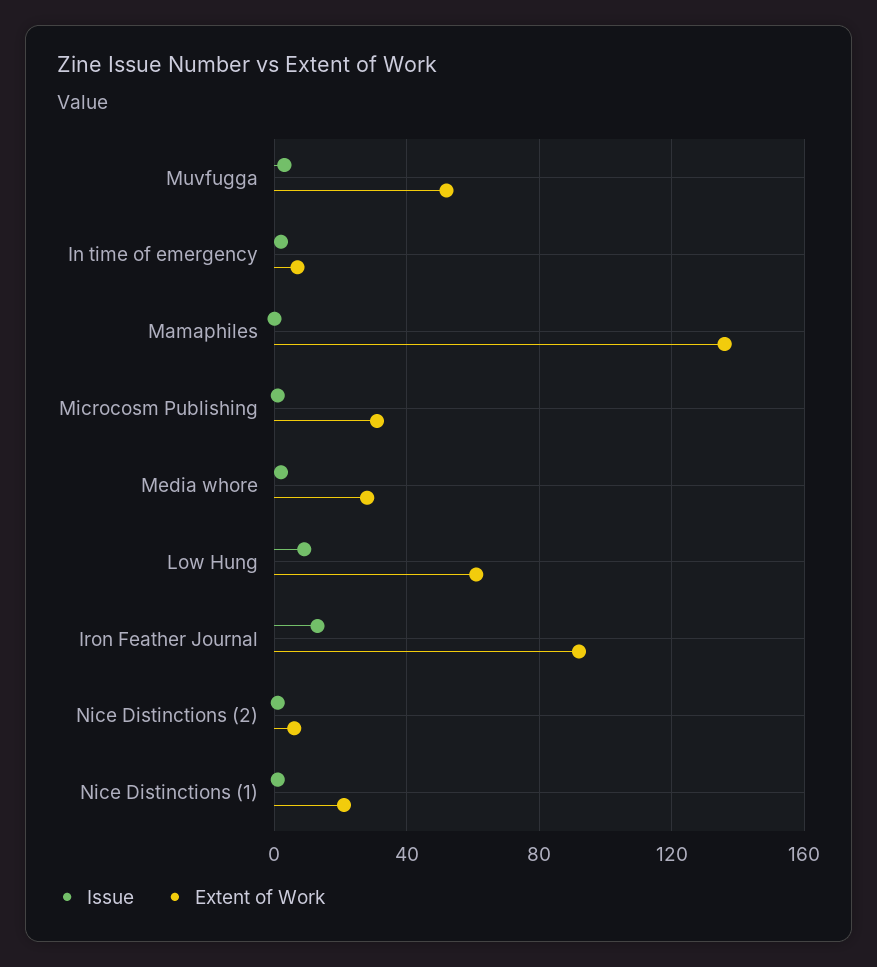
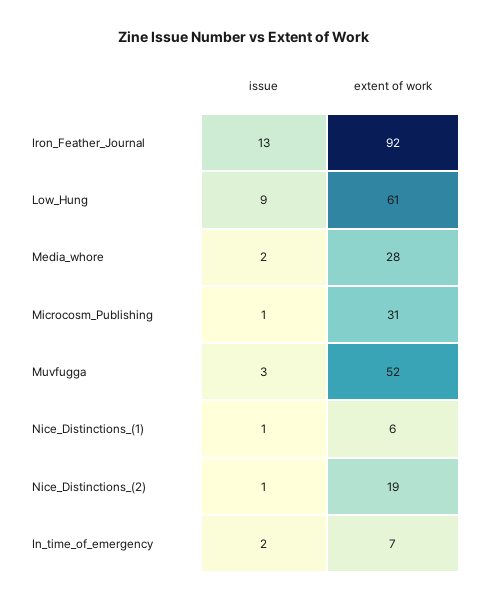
  {
    "Issue": {
      "Muvfugga": 3,
      "In time of emergency": 2,
-     "Mamaphiles": 0,
      "Microcosm Publishing": 1,
      "Media whore": 2,
      "Low Hung": 9,
      "Iron Feather Journal": 13,
      "Nice Distinctions (2)": 1,
      "Nice Distinctions (1)": 1
    },
    "Extent of Work": {
      "Muvfugga": 52,
      "In time of emergency": 7,
-     "Mamaphiles": 135,
      "Microcosm Publishing": 31,
      "Media whore": 28,
      "Low Hung": 61,
      "Iron Feather Journal": 92,
-     "Nice Distinctions (2)": 5,
+     "Nice Distinctions (2)": 19,
-     "Nice Distinctions (1)": 20
+     "Nice Distinctions (1)": 6
    }
  }

